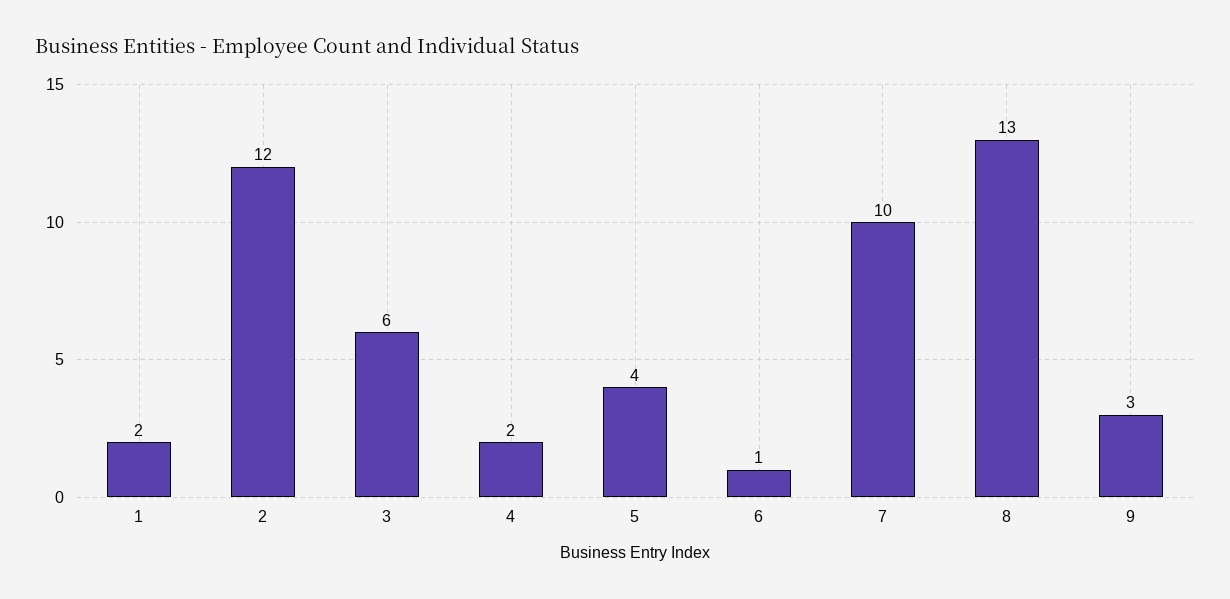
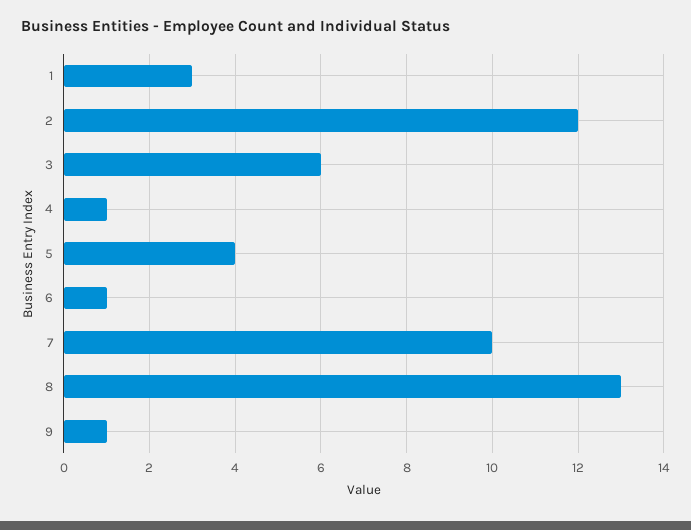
  {
-   "1": 2,
+   "1": 3,
    "2": 12,
    "3": 6,
-   "4": 2,
+   "4": 1,
    "5": 4,
    "6": 1,
    "7": 10,
    "8": 13,
-   "9": 3
+   "9": 1
  }

